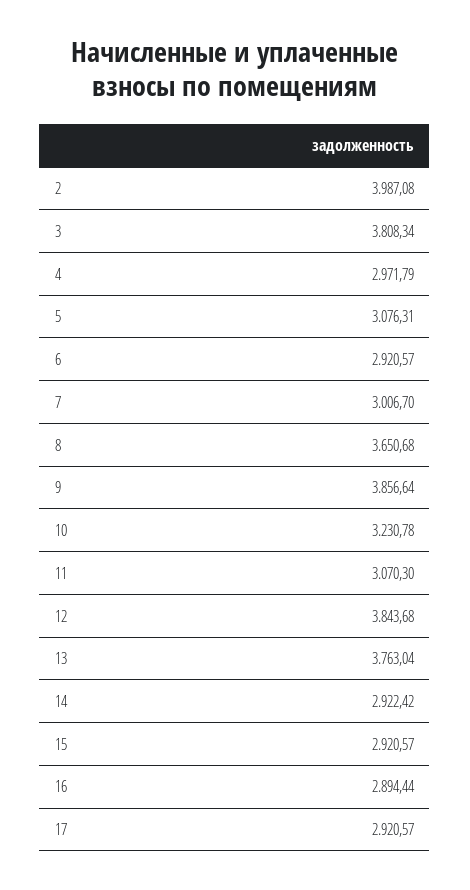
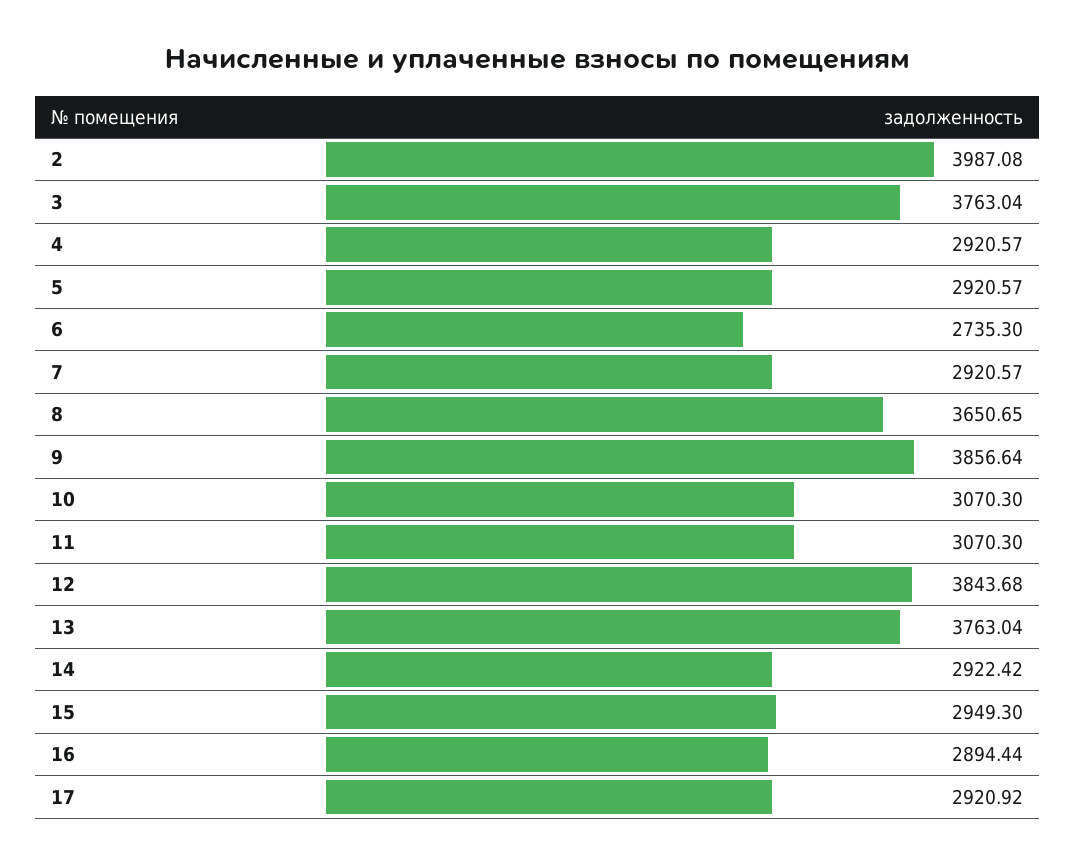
  {
    "2": 3987.08,
-   "3": 3808.34,
+   "3": 3763.04,
-   "4": 2971.79,
+   "4": 2920.57,
-   "5": 3076.31,
+   "5": 2920.57,
-   "6": 2920.57,
+   "6": 2735.3,
-   "7": 3006.7,
+   "7": 2920.57,
-   "8": 3650.68,
+   "8": 3650.65,
    "9": 3856.64,
-   "10": 3230.78,
+   "10": 3070.3,
    "11": 3070.3,
    "12": 3843.68,
    "13": 3763.04,
    "14": 2922.42,
-   "15": 2920.57,
+   "15": 2949.3,
    "16": 2894.44,
-   "17": 2920.57
+   "17": 2920.92
  }

